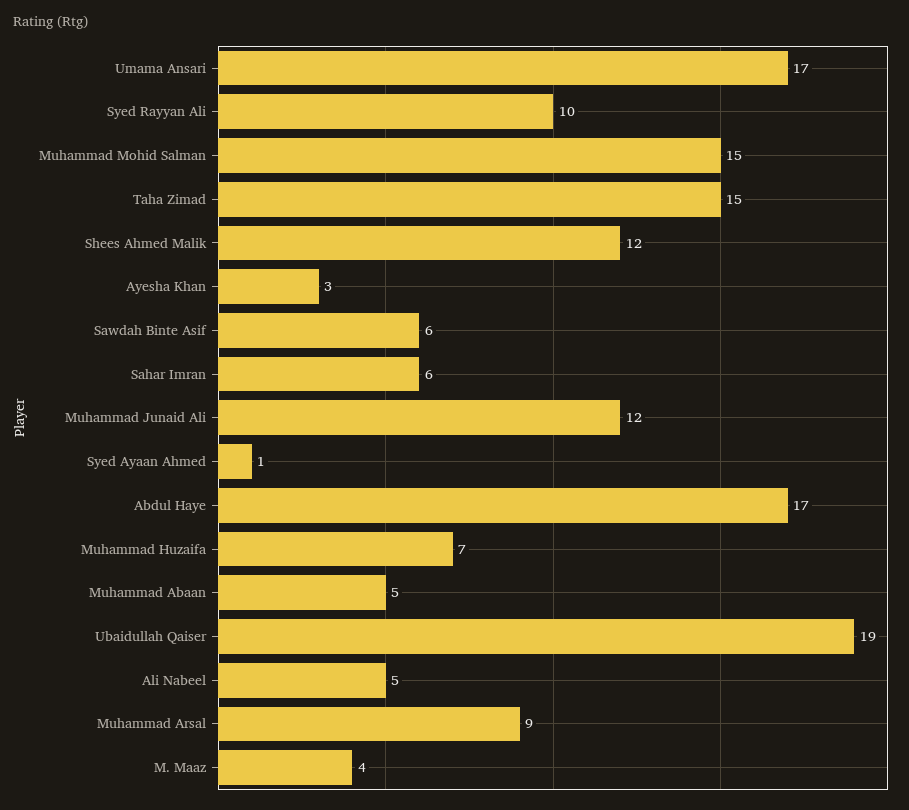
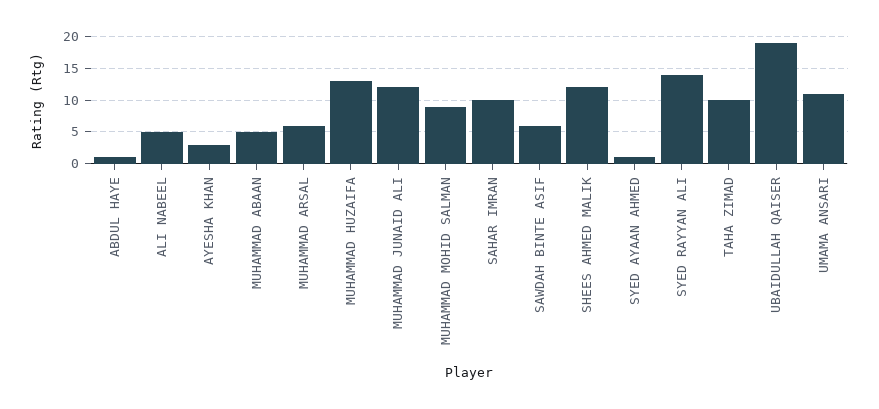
  {
-   "Umama Ansari": 17,
+   "Umama Ansari": 11,
-   "Syed Rayyan Ali": 10,
+   "Syed Rayyan Ali": 14,
-   "Muhammad Mohid Salman": 15,
+   "Muhammad Mohid Salman": 9,
-   "Taha Zimad": 15,
+   "Taha Zimad": 10,
    "Shees Ahmed Malik": 12,
    "Ayesha Khan": 3,
    "Sawdah Binte Asif": 6,
-   "Sahar Imran": 6,
+   "Sahar Imran": 10,
    "Muhammad Junaid Ali": 12,
    "Syed Ayaan Ahmed": 1,
-   "Abdul Haye": 17,
+   "Abdul Haye": 1,
-   "Muhammad Huzaifa": 7,
+   "Muhammad Huzaifa": 13,
    "Muhammad Abaan": 5,
    "Ubaidullah Qaiser": 19,
    "Ali Nabeel": 5,
-   "Muhammad Arsal": 9,
+   "Muhammad Arsal": 6
-   "M. Maaz": 4
  }

